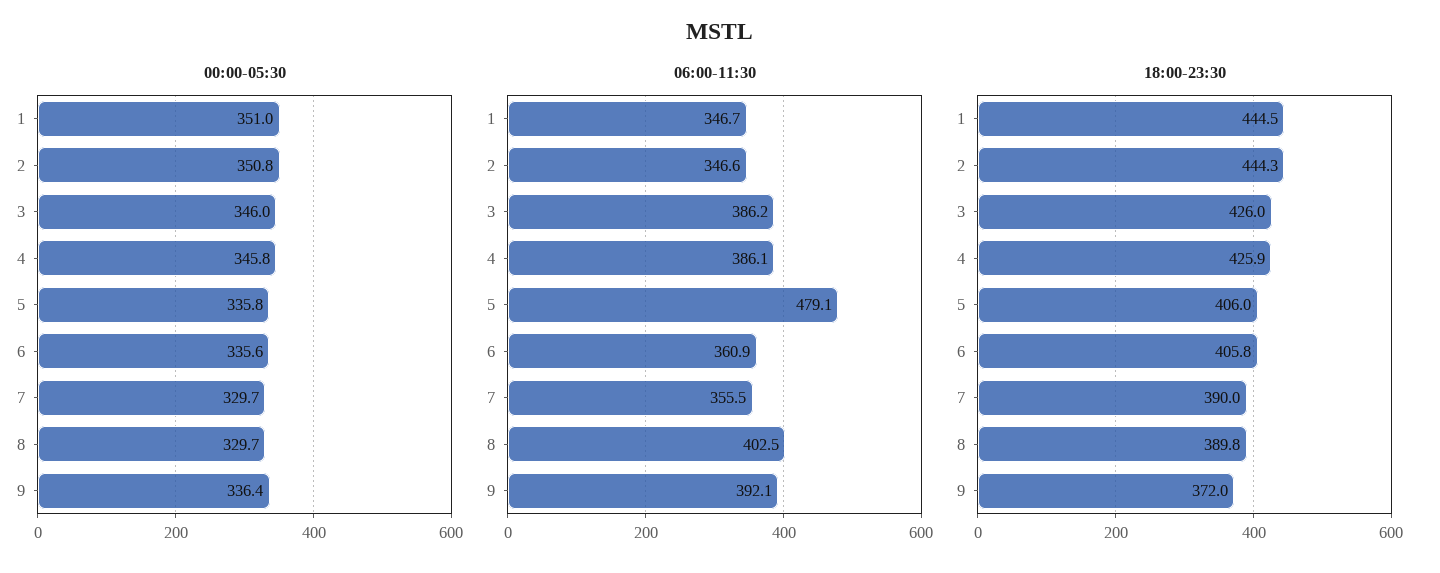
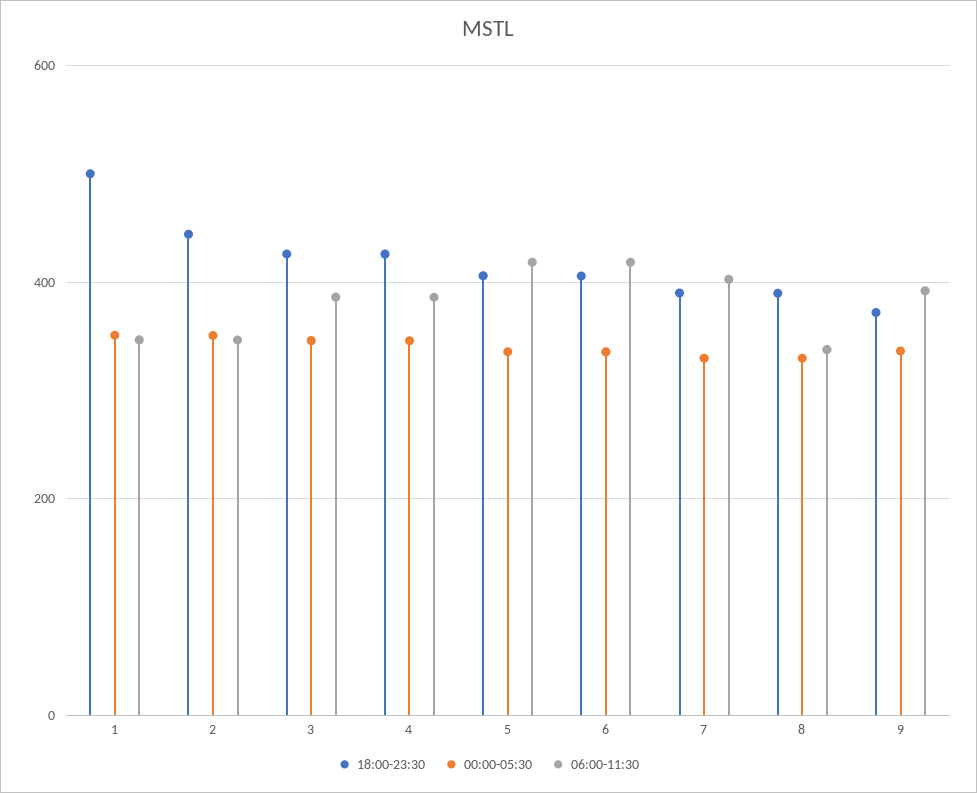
  {
    "00:00-05:30": {
      "1": 351,
      "2": 350.8,
      "3": 346,
      "4": 345.8,
      "5": 335.8,
      "6": 335.6,
      "7": 329.7,
      "8": 329.7,
      "9": 336.4
    },
    "06:00-11:30": {
      "1": 346.7,
      "2": 346.6,
      "3": 386.2,
      "4": 386.1,
-     "5": 479.1,
+     "5": 420,
-     "6": 360.9,
+     "6": 420,
-     "7": 355.5,
+     "7": 400,
-     "8": 402.5,
+     "8": 340,
      "9": 392.1
    },
    "18:00-23:30": {
-     "1": 444.5,
+     "1": 500,
      "2": 444.3,
      "3": 426,
      "4": 425.9,
      "5": 406,
      "6": 405.8,
      "7": 390,
      "8": 389.8,
      "9": 372
    }
  }

